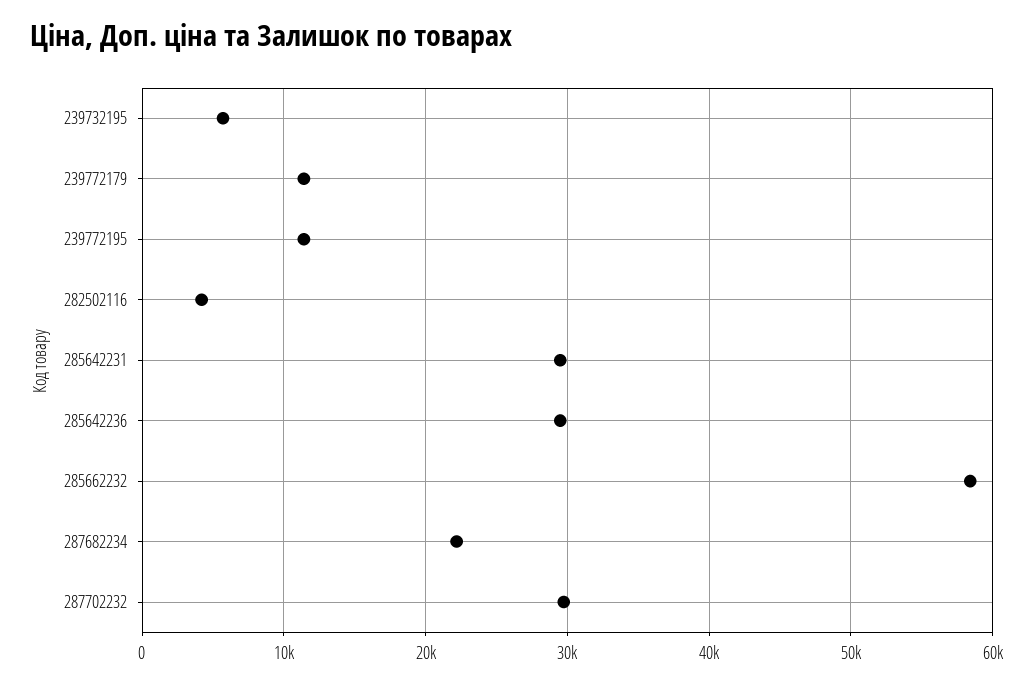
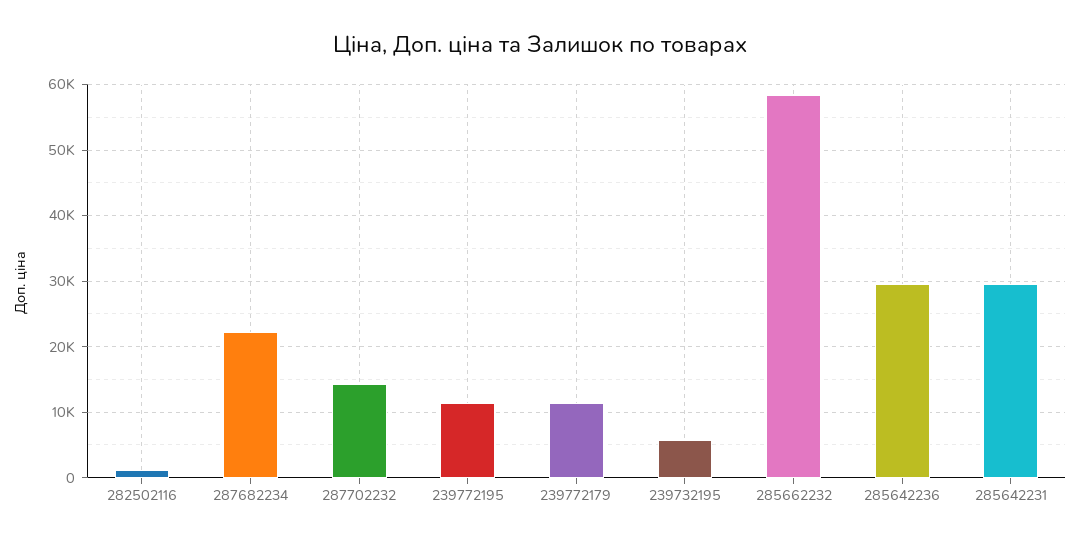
  {
    "239732195": 6000,
    "239772179": 11000,
    "239772195": 11000,
-   "282502116": 4000,
+   "282502116": 1000,
    "285642231": 29000,
    "285642236": 29000,
    "285662232": 58000,
    "287682234": 22000,
-   "287702232": 30000
+   "287702232": 14000
  }

